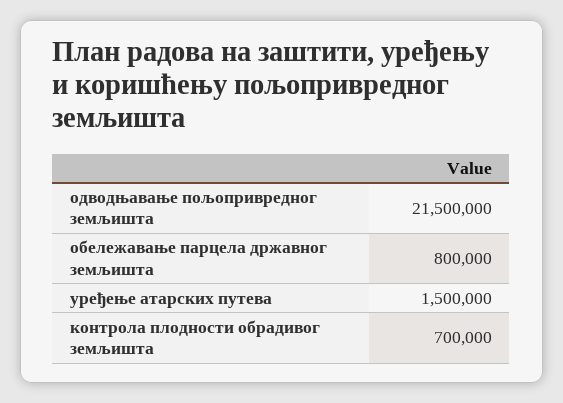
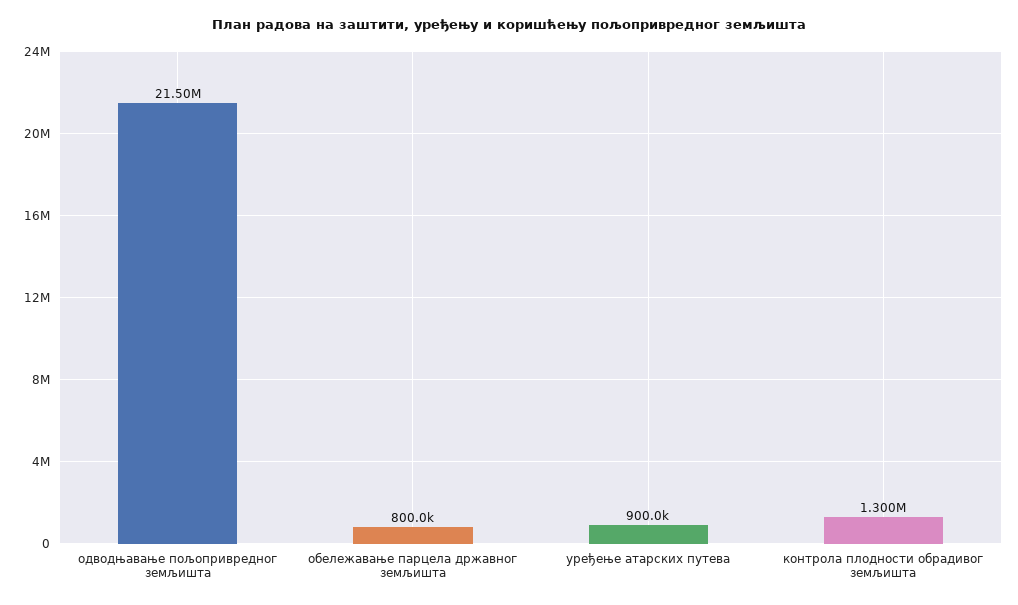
  {
    "одводњавање пољопривредног земљишта": 21500000,
    "обележавање парцела државног земљишта": 800000,
-   "уређење атарских путева": 1500000,
+   "уређење атарских путева": 900000,
-   "контрола плодности обрадивог земљишта": 700000
+   "контрола плодности обрадивог земљишта": 1300000
  }

